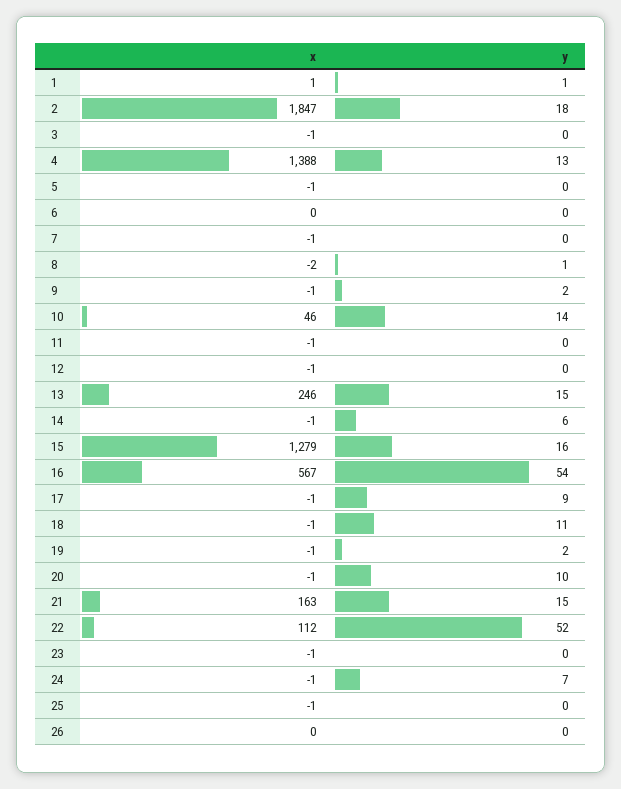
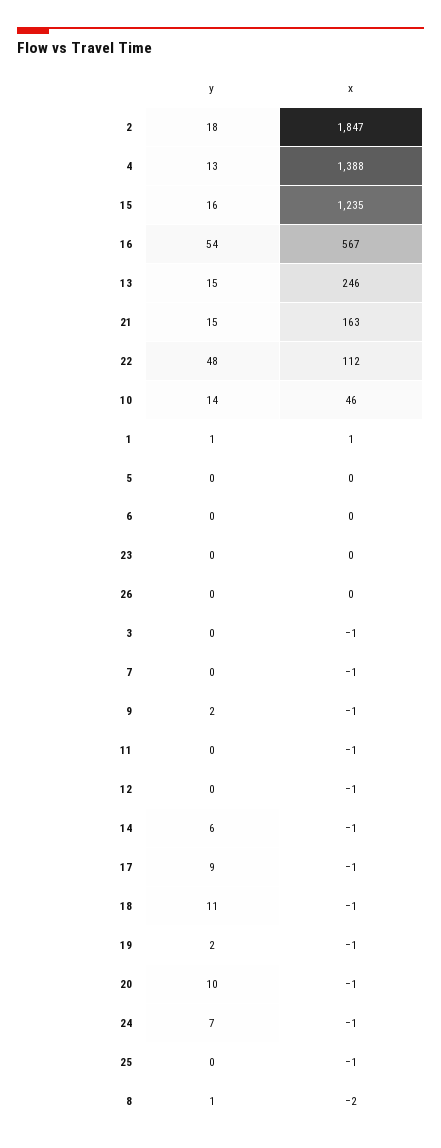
  {
    "x": {
      "1": 1,
      "2": 1847,
      "3": -1,
      "4": 1388,
-     "5": -1,
+     "5": 0,
      "6": 0,
      "7": -1,
      "8": -2,
      "9": -1,
      "10": 46,
      "11": -1,
      "12": -1,
      "13": 246,
      "14": -1,
-     "15": 1279,
+     "15": 1235,
      "16": 567,
      "17": -1,
      "18": -1,
      "19": -1,
      "20": -1,
      "21": 163,
      "22": 112,
-     "23": -1,
+     "23": 0,
      "24": -1,
      "25": -1,
      "26": 0
    },
    "y": {
      "1": 1,
      "2": 18,
      "3": 0,
      "4": 13,
      "5": 0,
      "6": 0,
      "7": 0,
      "8": 1,
      "9": 2,
      "10": 14,
      "11": 0,
      "12": 0,
      "13": 15,
      "14": 6,
      "15": 16,
      "16": 54,
      "17": 9,
      "18": 11,
      "19": 2,
      "20": 10,
      "21": 15,
-     "22": 52,
+     "22": 48,
      "23": 0,
      "24": 7,
      "25": 0,
      "26": 0
    }
  }

